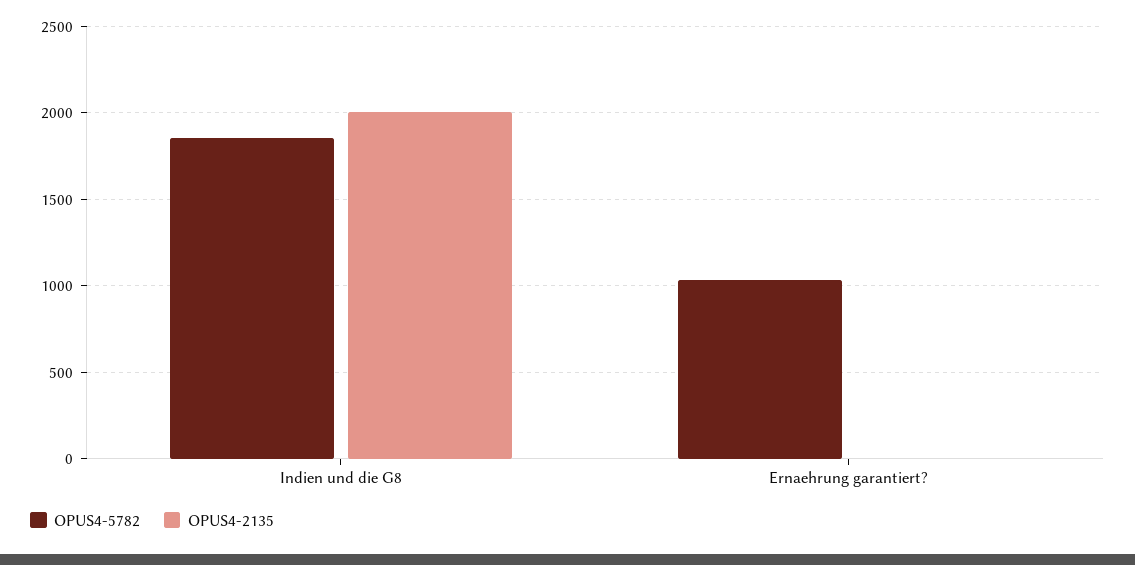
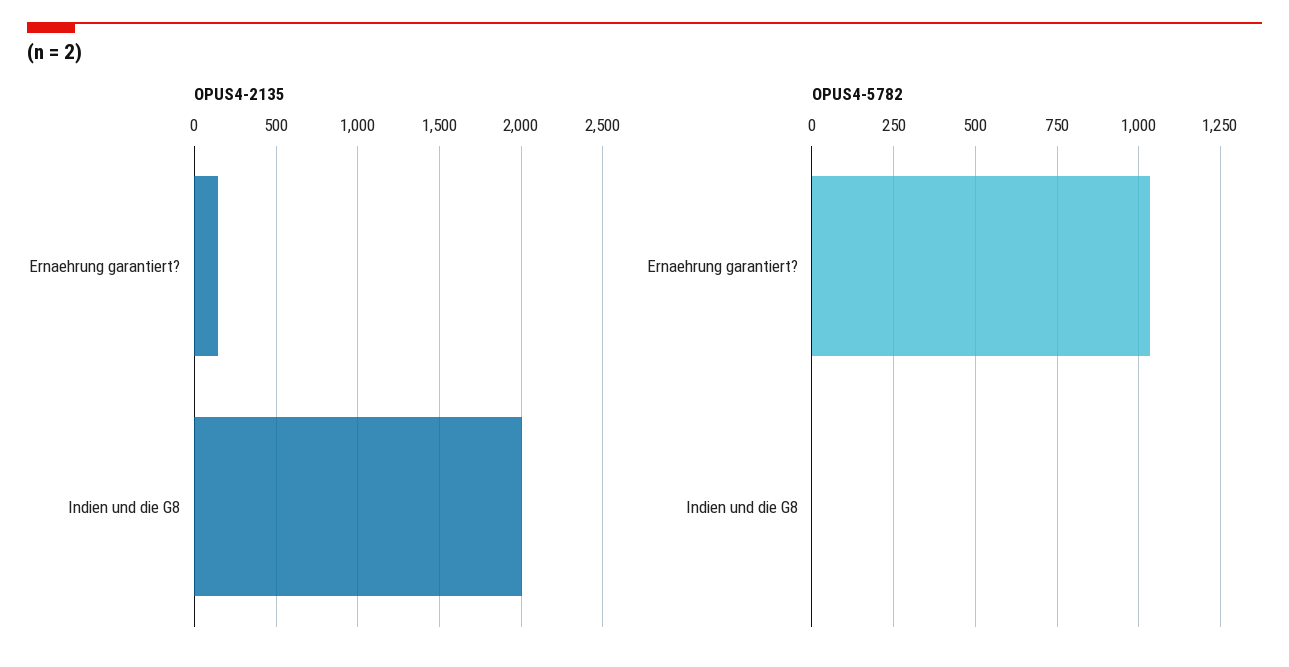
  {
    "OPUS4-5782": {
-     "Indien und die G8": 1850,
+     "Indien und die G8": 0,
      "Ernaehrung garantiert?": 1025
    },
    "OPUS4-2135": {
      "Indien und die G8": 2000,
-     "Ernaehrung garantiert?": 0
+     "Ernaehrung garantiert?": 150
    }
  }

